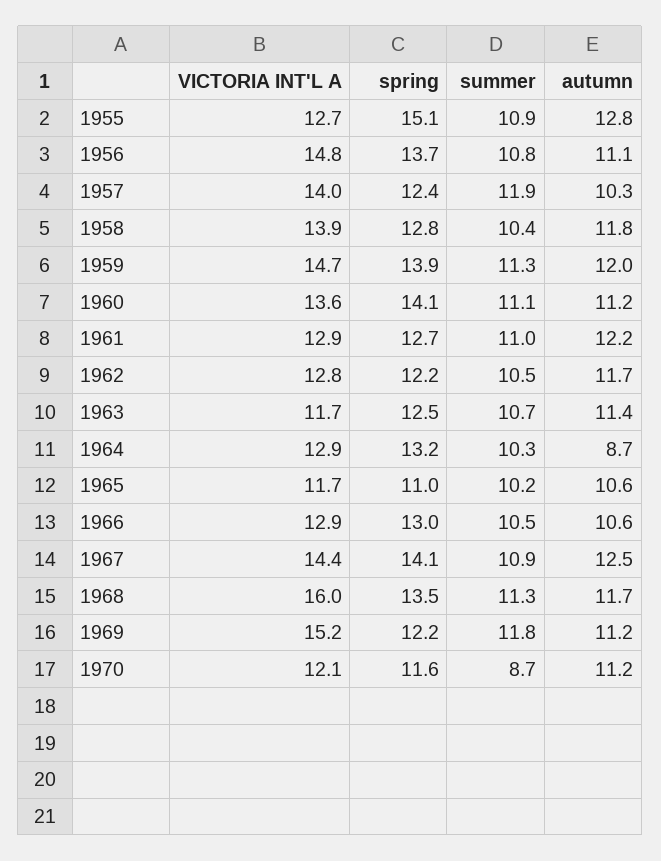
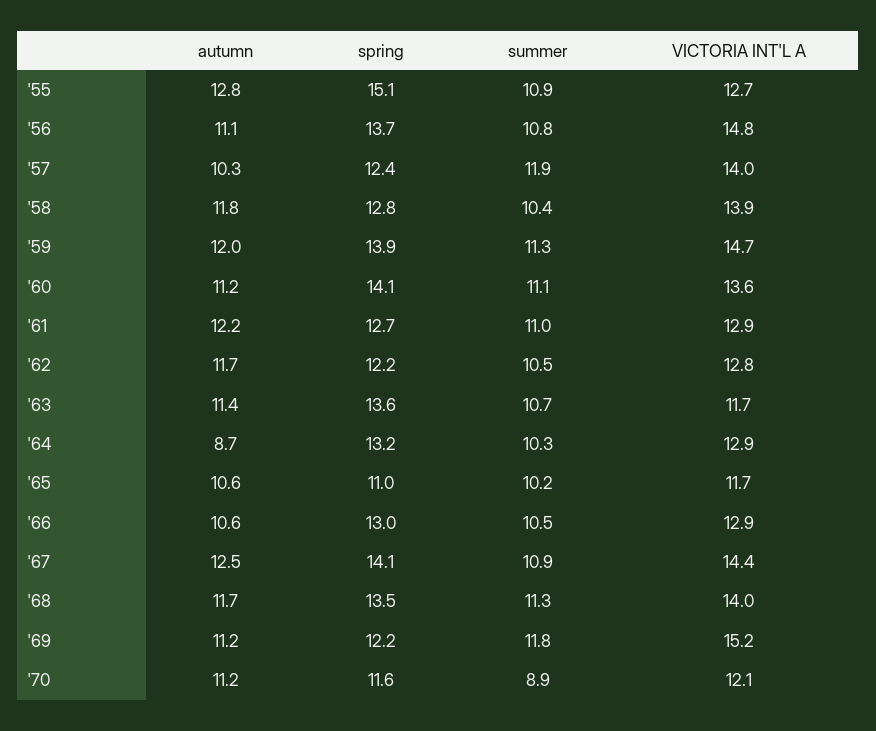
  {
    "VICTORIA INT'L A": {
      "1955": 12.7,
      "1956": 14.8,
      "1957": 14,
      "1958": 13.9,
      "1959": 14.7,
      "1960": 13.6,
      "1961": 12.9,
      "1962": 12.8,
      "1963": 11.7,
      "1964": 12.9,
      "1965": 11.7,
      "1966": 12.9,
      "1967": 14.4,
-     "1968": 16,
+     "1968": 14,
      "1969": 15.2,
      "1970": 12.1
    },
    "spring": {
      "1955": 15.1,
      "1956": 13.7,
      "1957": 12.4,
      "1958": 12.8,
      "1959": 13.9,
      "1960": 14.1,
      "1961": 12.7,
      "1962": 12.2,
-     "1963": 12.5,
+     "1963": 13.6,
      "1964": 13.2,
      "1965": 11,
      "1966": 13,
      "1967": 14.1,
      "1968": 13.5,
      "1969": 12.2,
      "1970": 11.6
    },
    "summer": {
      "1955": 10.9,
      "1956": 10.8,
      "1957": 11.9,
      "1958": 10.4,
      "1959": 11.3,
      "1960": 11.1,
      "1961": 11,
      "1962": 10.5,
      "1963": 10.7,
      "1964": 10.3,
      "1965": 10.2,
      "1966": 10.5,
      "1967": 10.9,
      "1968": 11.3,
      "1969": 11.8,
-     "1970": 8.7
+     "1970": 8.9
    },
    "autumn": {
      "1955": 12.8,
      "1956": 11.1,
      "1957": 10.3,
      "1958": 11.8,
      "1959": 12,
      "1960": 11.2,
      "1961": 12.2,
      "1962": 11.7,
      "1963": 11.4,
      "1964": 8.7,
      "1965": 10.6,
      "1966": 10.6,
      "1967": 12.5,
      "1968": 11.7,
      "1969": 11.2,
      "1970": 11.2
    }
  }

